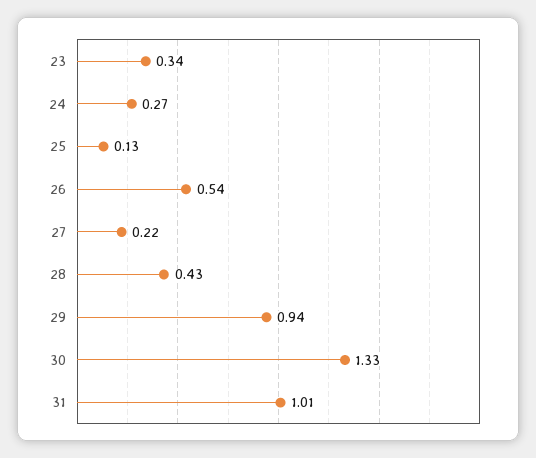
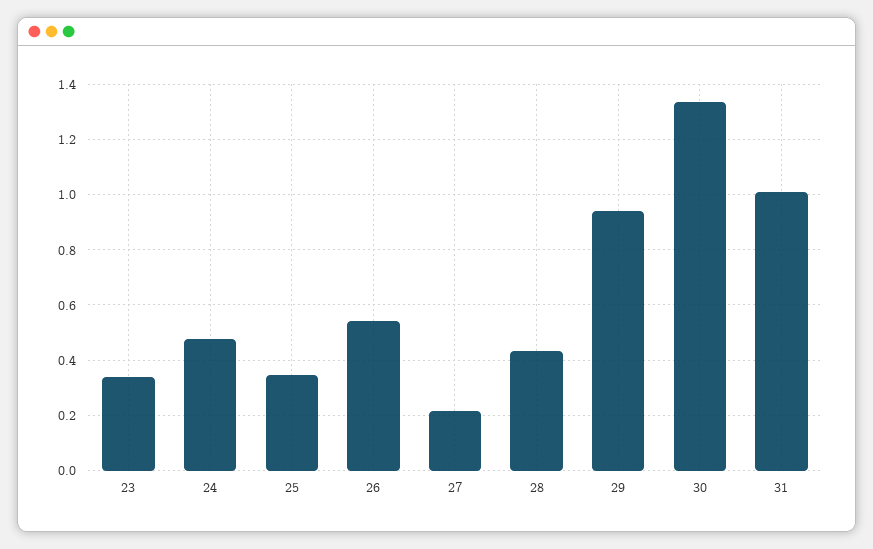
  {
    "23": 0.34,
-   "24": 0.27,
+   "24": 0.475,
-   "25": 0.13,
+   "25": 0.35,
    "26": 0.54,
    "27": 0.22,
    "28": 0.43,
    "29": 0.94,
    "30": 1.33,
    "31": 1.01
  }

